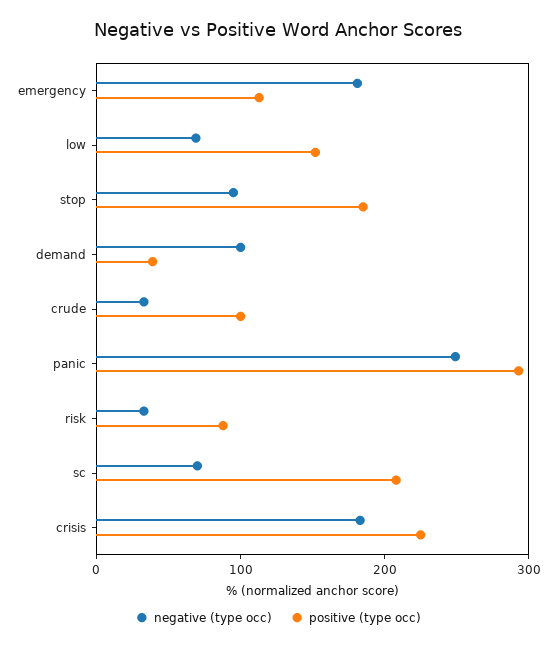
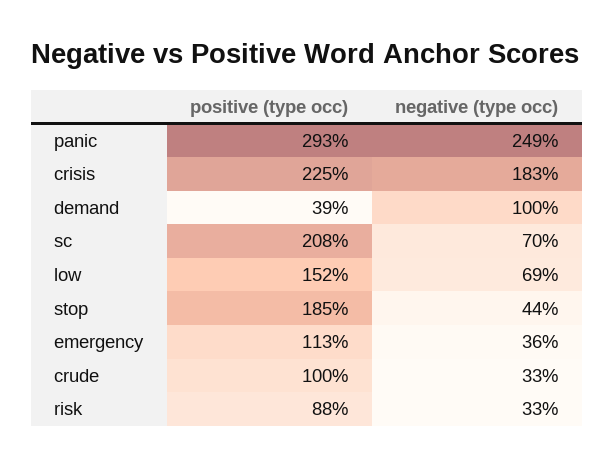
  {
    "negative (type occ)": {
-     "emergency": 180,
+     "emergency": 36,
      "low": 69,
-     "stop": 100,
+     "stop": 44,
      "demand": 100,
      "crude": 33,
      "panic": 249,
      "risk": 33,
      "sc": 70,
      "crisis": 183
    },
    "positive (type occ)": {
      "emergency": 113,
      "low": 152,
      "stop": 185,
      "demand": 39,
      "crude": 100,
      "panic": 293,
      "risk": 88,
      "sc": 208,
      "crisis": 225
    }
  }

